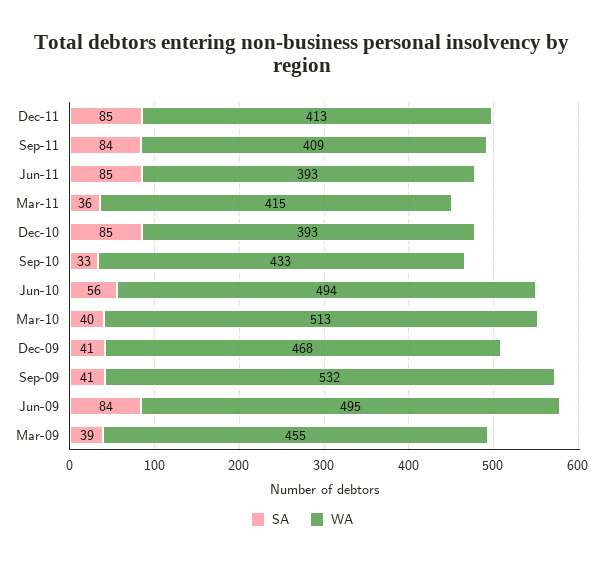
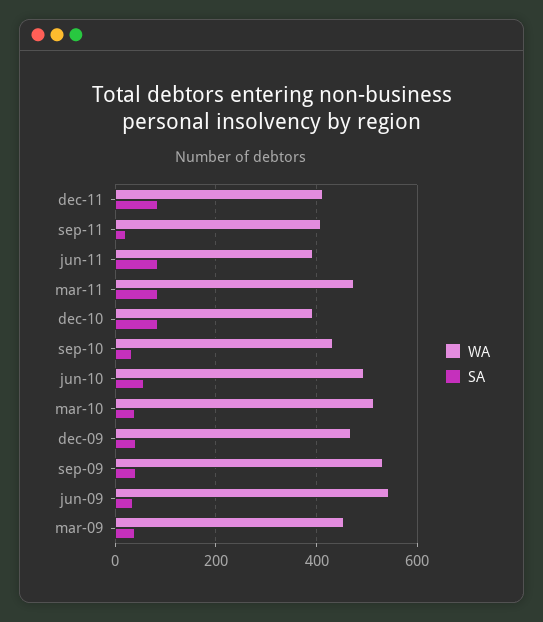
  {
    "SA": {
      "Dec-11": 85,
-     "Sep-11": 84,
+     "Sep-11": 20,
      "Jun-11": 85,
-     "Mar-11": 36,
+     "Mar-11": 80,
      "Dec-10": 85,
      "Sep-10": 33,
      "Jun-10": 56,
      "Mar-10": 40,
      "Dec-09": 41,
      "Sep-09": 41,
-     "Jun-09": 84,
+     "Jun-09": 40,
      "Mar-09": 39
    },
    "WA": {
      "Dec-11": 413,
      "Sep-11": 409,
      "Jun-11": 393,
-     "Mar-11": 415,
+     "Mar-11": 480,
      "Dec-10": 393,
      "Sep-10": 433,
      "Jun-10": 494,
      "Mar-10": 513,
      "Dec-09": 468,
      "Sep-09": 532,
-     "Jun-09": 495,
+     "Jun-09": 540,
      "Mar-09": 455
    }
  }

